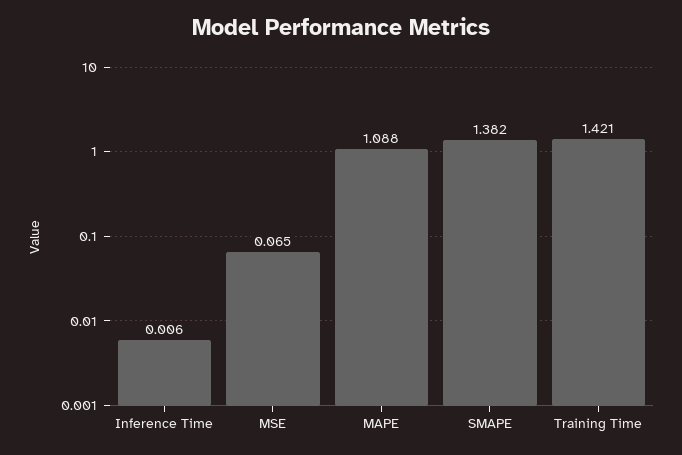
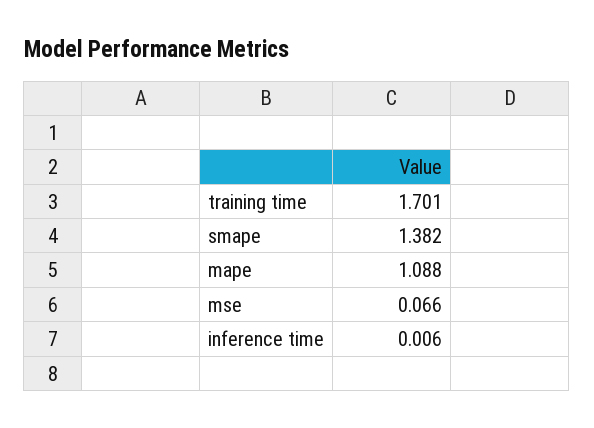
  {
    "Inference Time": 0.006,
-   "MSE": 0.065,
+   "MSE": 0.066,
    "MAPE": 1.088,
    "SMAPE": 1.382,
-   "Training Time": 1.421
+   "Training Time": 1.701
  }

